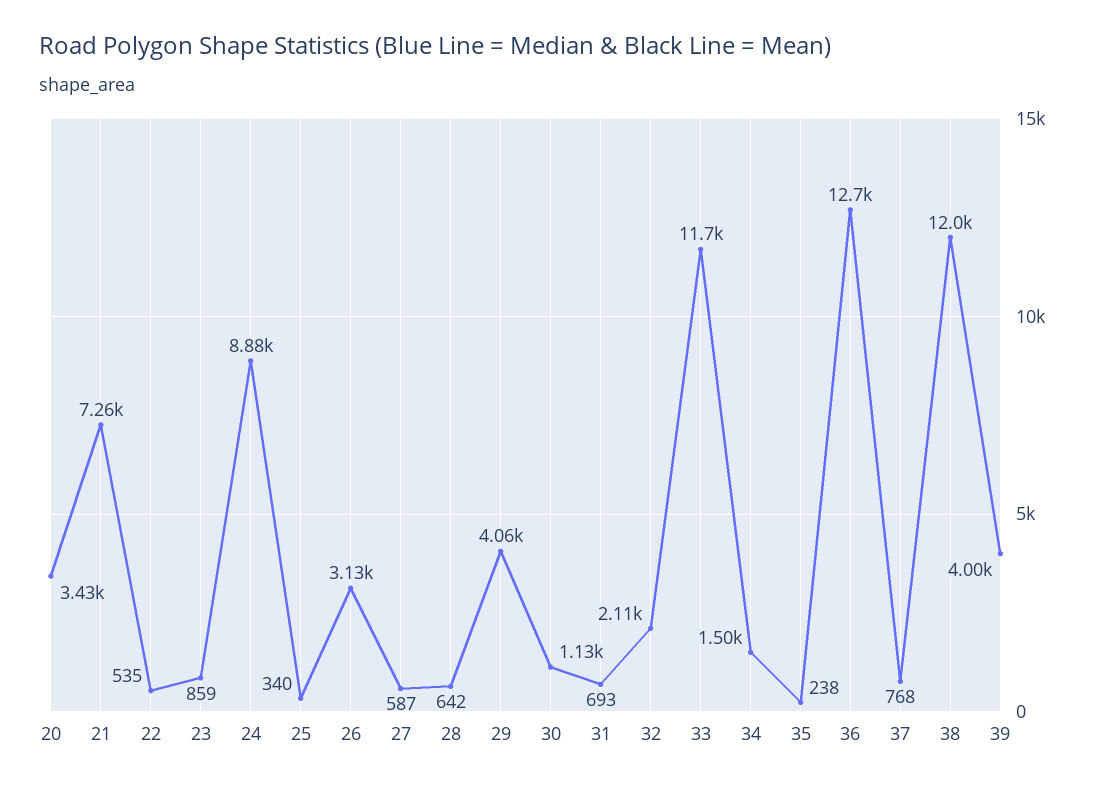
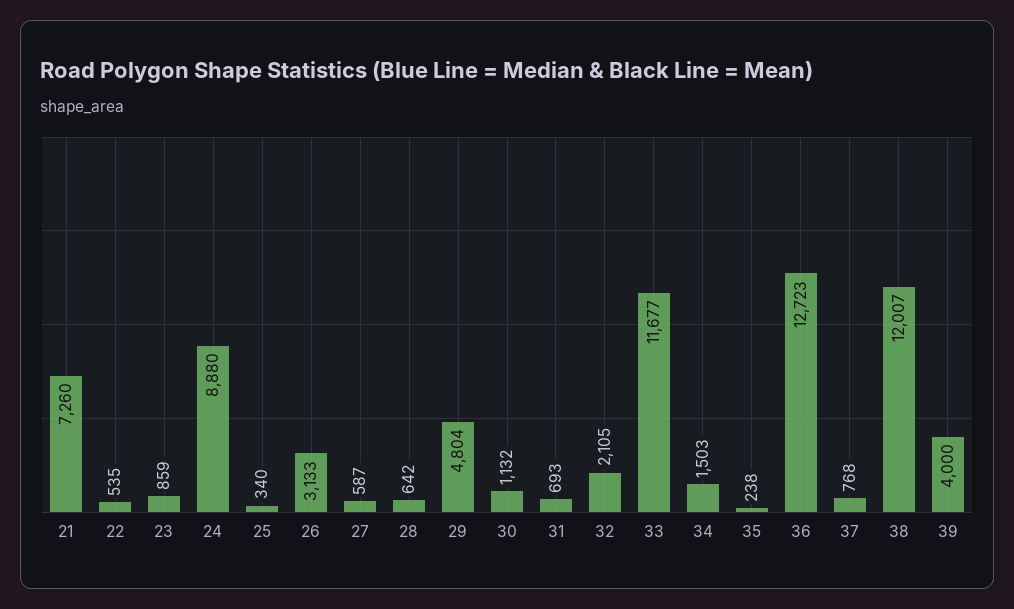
  {
-   "20": 3430,
    "21": 7260,
    "22": 535,
    "23": 859,
    "24": 8880,
    "25": 340,
    "26": 3133,
    "27": 587,
    "28": 642,
-   "29": 4060,
+   "29": 4804,
    "30": 1132,
    "31": 693,
    "32": 2105,
    "33": 11677,
    "34": 1503,
    "35": 238,
    "36": 12723,
    "37": 768,
    "38": 12007,
    "39": 4000
  }

